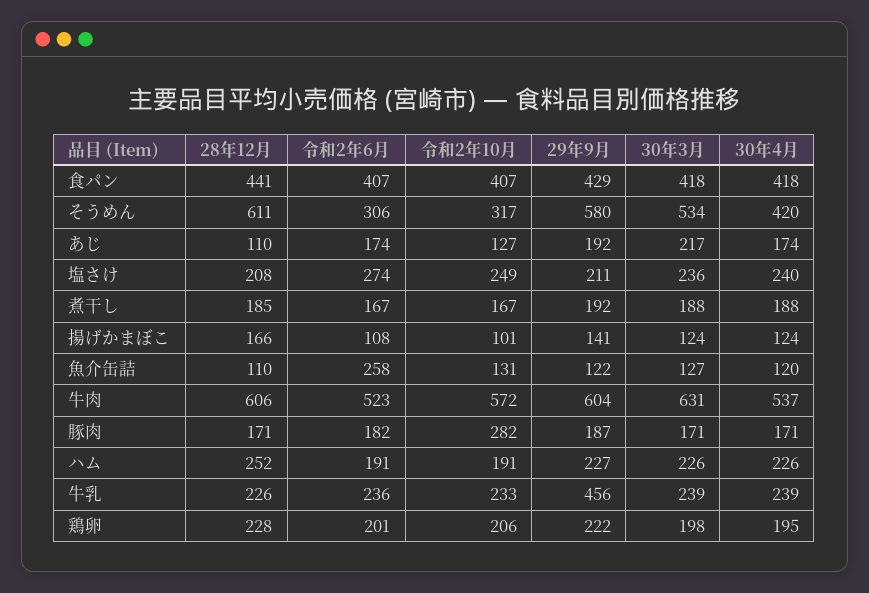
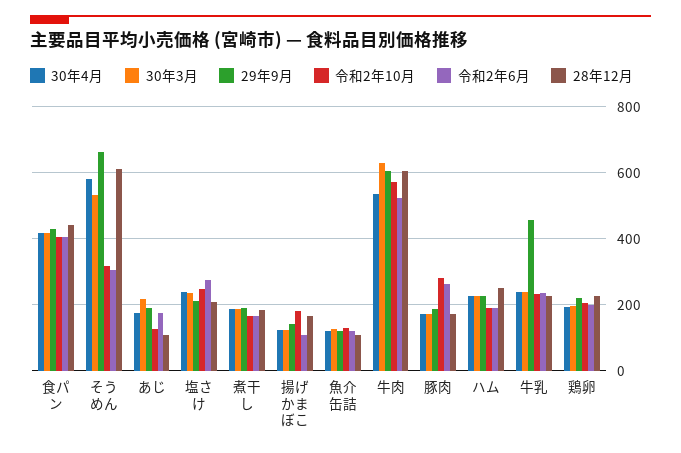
  {
    "28年12月": {
      "食パン": 441,
      "そうめん": 611,
      "あじ": 110,
      "塩さけ": 208,
      "煮干し": 185,
      "揚げかまぼこ": 166,
      "魚介缶詰": 110,
      "牛肉": 606,
      "豚肉": 171,
      "ハム": 252,
      "牛乳": 226,
      "鶏卵": 228
    },
    "令和2年6月": {
      "食パン": 407,
      "そうめん": 306,
      "あじ": 174,
      "塩さけ": 274,
      "煮干し": 167,
      "揚げかまぼこ": 108,
-     "魚介缶詰": 258,
+     "魚介缶詰": 120,
      "牛肉": 523,
-     "豚肉": 182,
+     "豚肉": 260,
      "ハム": 191,
      "牛乳": 236,
      "鶏卵": 201
    },
    "令和2年10月": {
      "食パン": 407,
      "そうめん": 317,
      "あじ": 127,
      "塩さけ": 249,
      "煮干し": 167,
-     "揚げかまぼこ": 101,
+     "揚げかまぼこ": 180,
      "魚介缶詰": 131,
      "牛肉": 572,
      "豚肉": 282,
      "ハム": 191,
      "牛乳": 233,
      "鶏卵": 206
    },
    "29年9月": {
      "食パン": 429,
-     "そうめん": 580,
+     "そうめん": 660,
      "あじ": 192,
      "塩さけ": 211,
      "煮干し": 192,
      "揚げかまぼこ": 141,
      "魚介缶詰": 122,
      "牛肉": 604,
      "豚肉": 187,
      "ハム": 227,
      "牛乳": 456,
      "鶏卵": 222
    },
    "30年3月": {
      "食パン": 418,
      "そうめん": 534,
      "あじ": 217,
      "塩さけ": 236,
      "煮干し": 188,
      "揚げかまぼこ": 124,
      "魚介缶詰": 127,
      "牛肉": 631,
      "豚肉": 171,
      "ハム": 226,
      "牛乳": 239,
      "鶏卵": 198
    },
    "30年4月": {
      "食パン": 418,
-     "そうめん": 420,
+     "そうめん": 580,
      "あじ": 174,
      "塩さけ": 240,
      "煮干し": 188,
      "揚げかまぼこ": 124,
      "魚介缶詰": 120,
      "牛肉": 537,
      "豚肉": 171,
      "ハム": 226,
      "牛乳": 239,
      "鶏卵": 195
    }
  }

